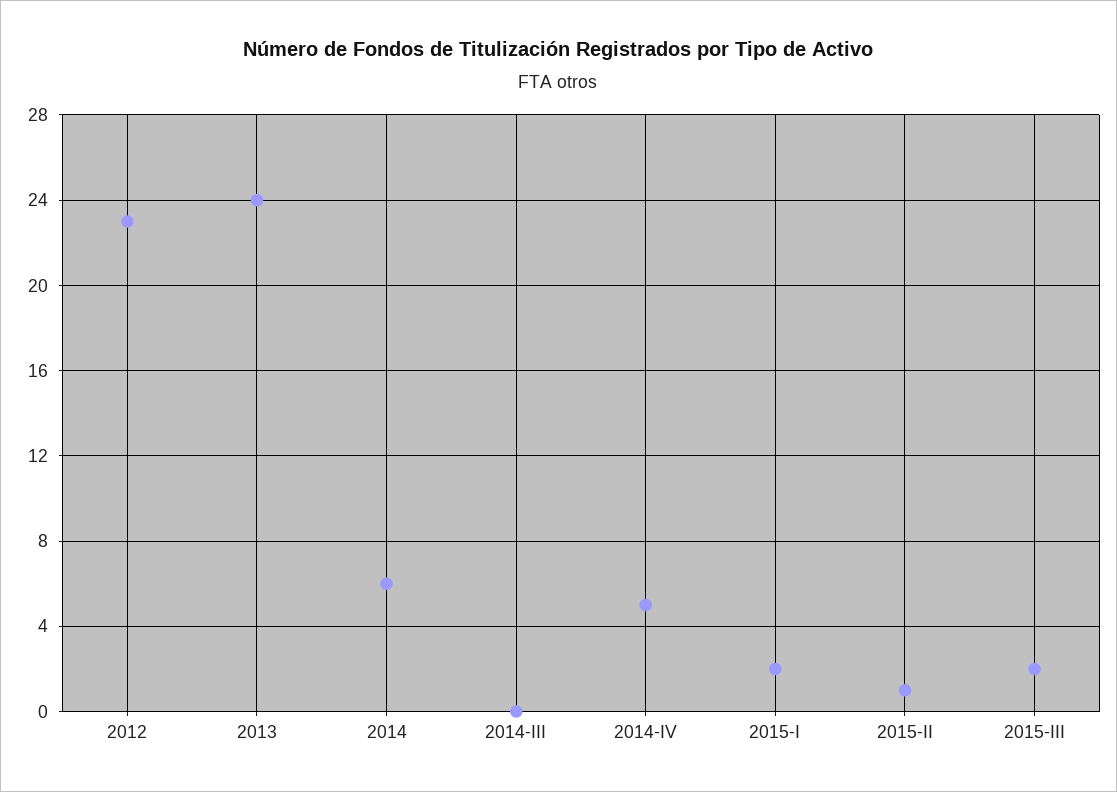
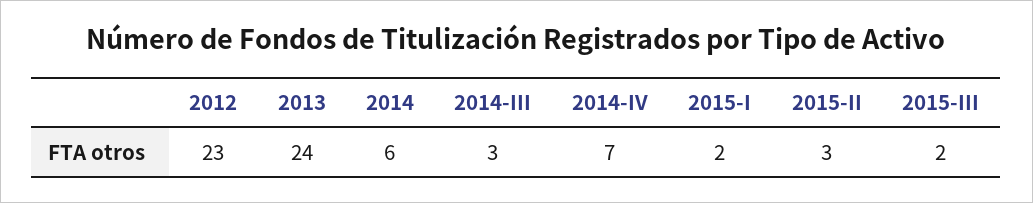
  {
    "2012": 23,
    "2013": 24,
    "2014": 6,
-   "2014-III": 0,
+   "2014-III": 3,
-   "2014-IV": 5,
+   "2014-IV": 7,
    "2015-I": 2,
-   "2015-II": 1,
+   "2015-II": 3,
    "2015-III": 2
  }

